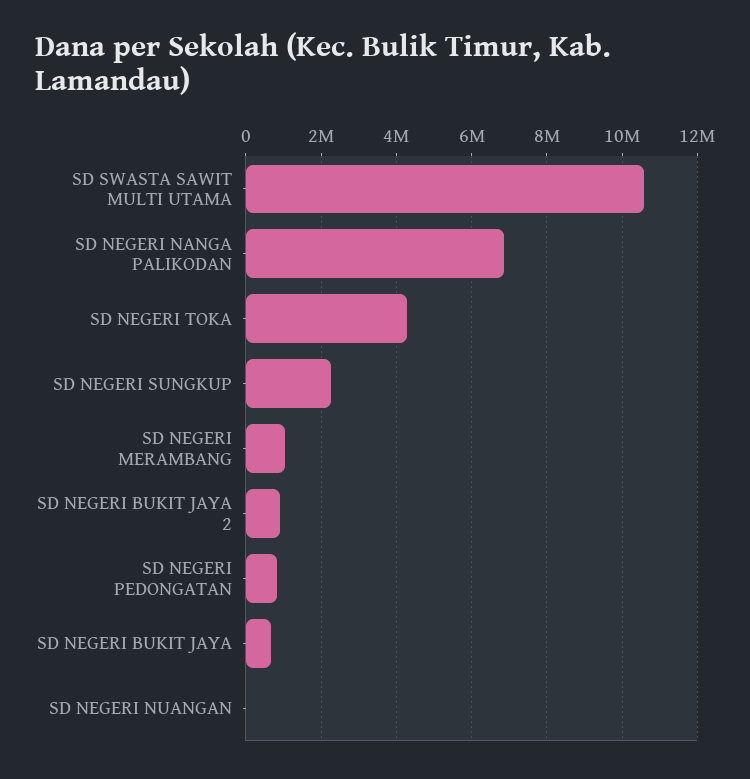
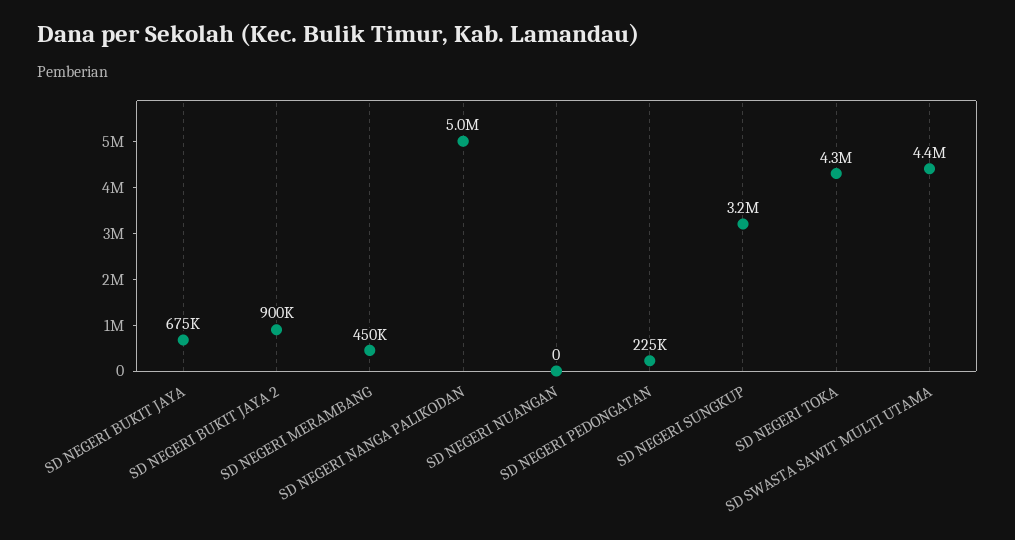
  {
-   "SD SWASTA SAWIT MULTI UTAMA": 10600000,
+   "SD SWASTA SAWIT MULTI UTAMA": 4400000,
-   "SD NEGERI NANGA PALIKODAN": 6800000,
+   "SD NEGERI NANGA PALIKODAN": 5000000,
    "SD NEGERI TOKA": 4300000,
-   "SD NEGERI SUNGKUP": 2200000,
+   "SD NEGERI SUNGKUP": 3200000,
-   "SD NEGERI MERAMBANG": 1000000,
+   "SD NEGERI MERAMBANG": 450000,
    "SD NEGERI BUKIT JAYA 2": 900000,
-   "SD NEGERI PEDONGATAN": 800000,
+   "SD NEGERI PEDONGATAN": 225000,
    "SD NEGERI BUKIT JAYA": 675000,
    "SD NEGERI NUANGAN": 0
  }

